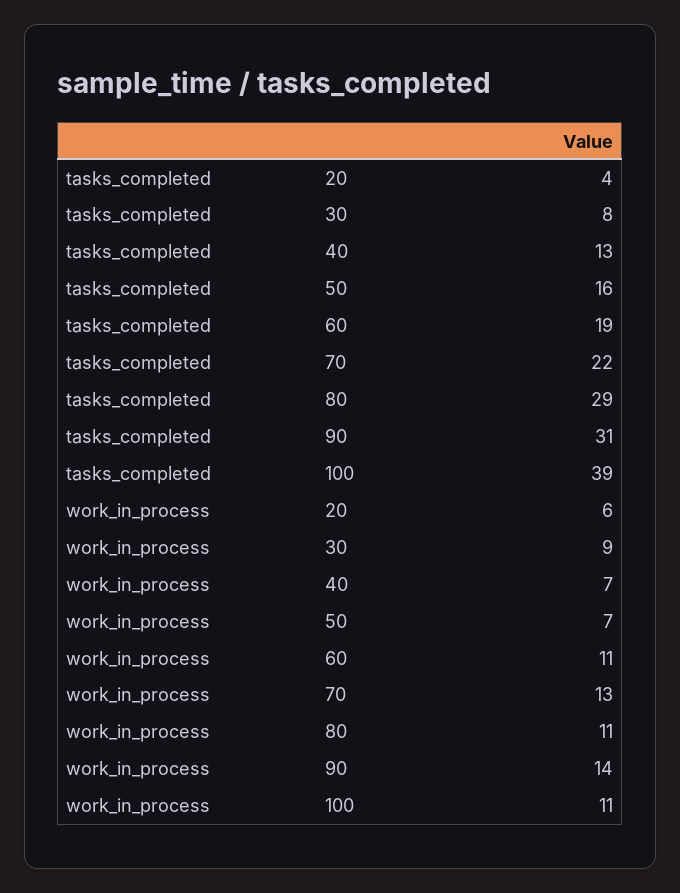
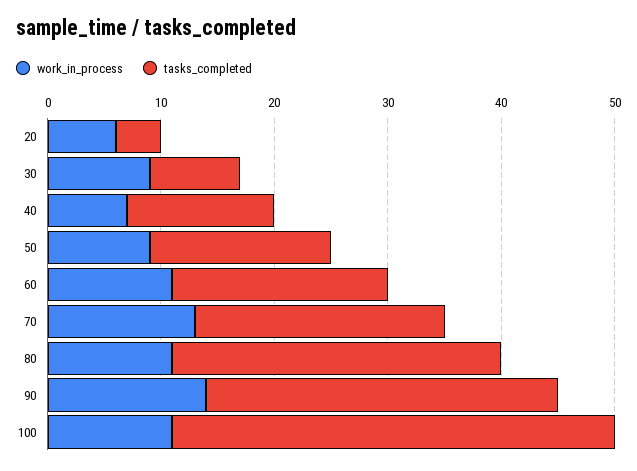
  {
    "tasks_completed": {
      "20": 4,
      "30": 8,
      "40": 13,
      "50": 16,
      "60": 19,
      "70": 22,
      "80": 29,
      "90": 31,
      "100": 39
    },
    "work_in_process": {
      "20": 6,
      "30": 9,
      "40": 7,
-     "50": 7,
+     "50": 9,
      "60": 11,
      "70": 13,
      "80": 11,
      "90": 14,
      "100": 11
    }
  }

